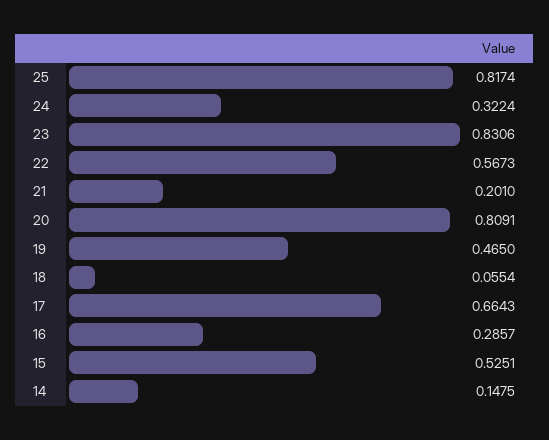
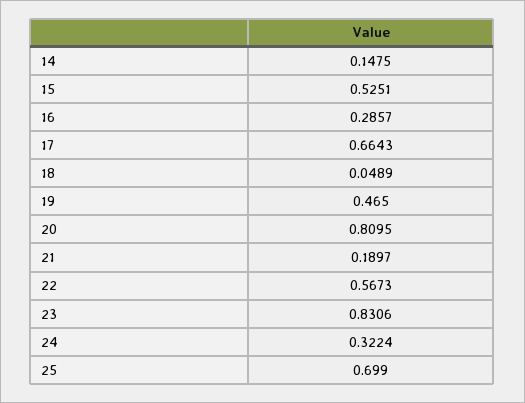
  {
-   "25": 0.8174,
+   "25": 0.699,
    "24": 0.3224,
    "23": 0.8306,
    "22": 0.5673,
-   "21": 0.201,
+   "21": 0.1897,
-   "20": 0.8091,
+   "20": 0.8095,
    "19": 0.465,
-   "18": 0.0554,
+   "18": 0.0489,
    "17": 0.6643,
    "16": 0.2857,
    "15": 0.5251,
    "14": 0.1475
  }

